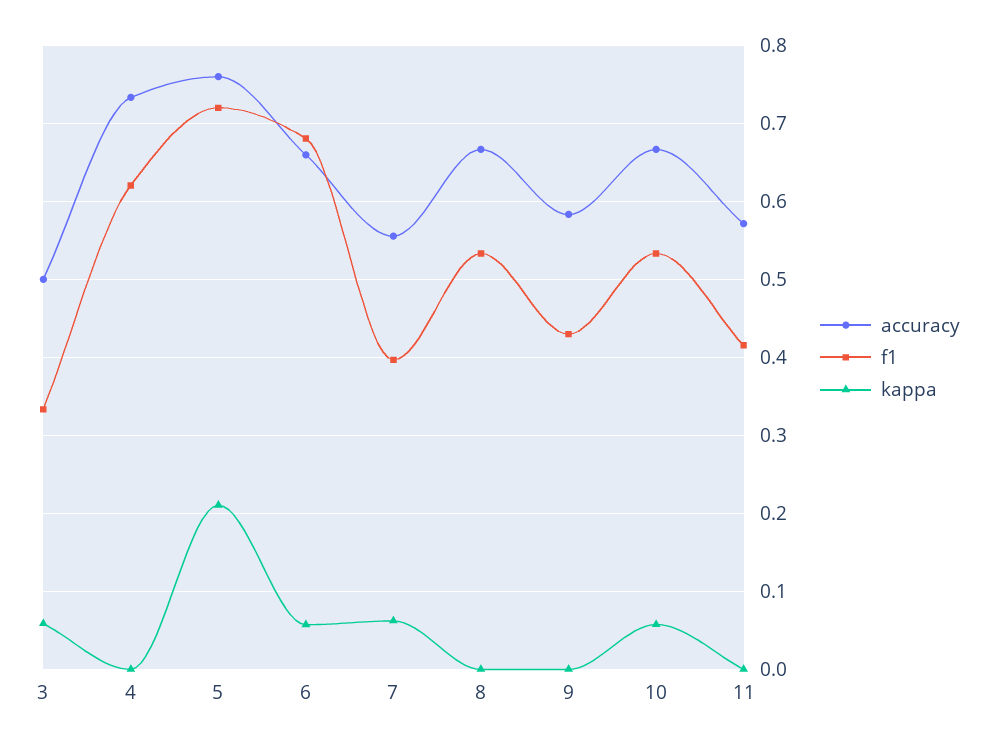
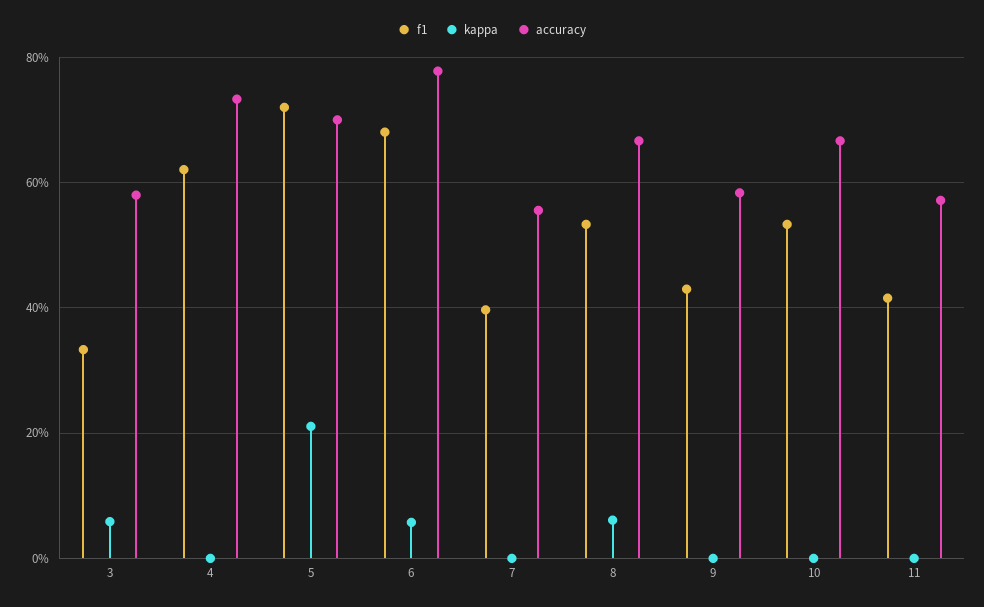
  {
    "accuracy": {
-     "3": 0.5,
+     "3": 0.58,
      "4": 0.73,
-     "5": 0.76,
+     "5": 0.7,
-     "6": 0.66,
+     "6": 0.78,
      "7": 0.56,
      "8": 0.67,
      "9": 0.58,
      "10": 0.67,
      "11": 0.57
    },
    "f1": {
      "3": 0.33,
      "4": 0.62,
      "5": 0.72,
      "6": 0.68,
      "7": 0.4,
      "8": 0.53,
      "9": 0.43,
      "10": 0.53,
      "11": 0.42
    },
    "kappa": {
      "3": 0.06,
      "4": 0,
      "5": 0.21,
      "6": 0.06,
-     "7": 0.06,
+     "7": 0,
-     "8": 0,
+     "8": 0.06,
      "9": 0,
-     "10": 0.06,
+     "10": 0,
      "11": 0
    }
  }

